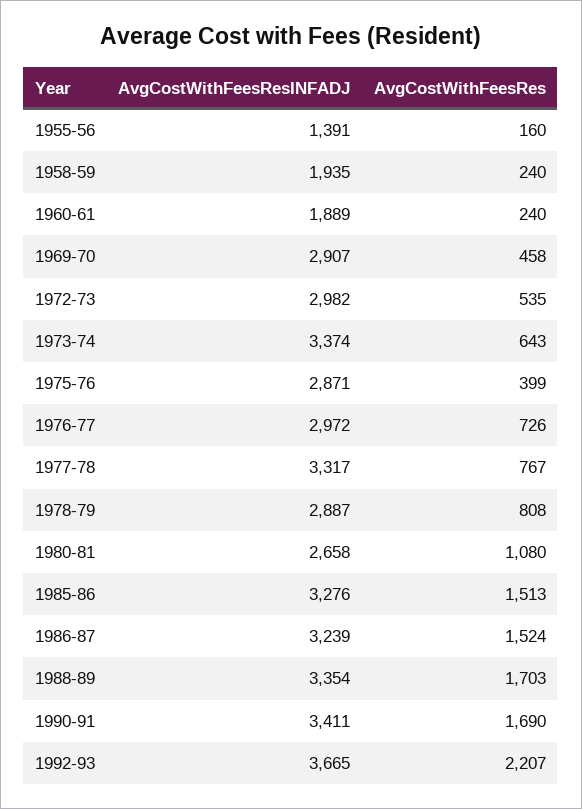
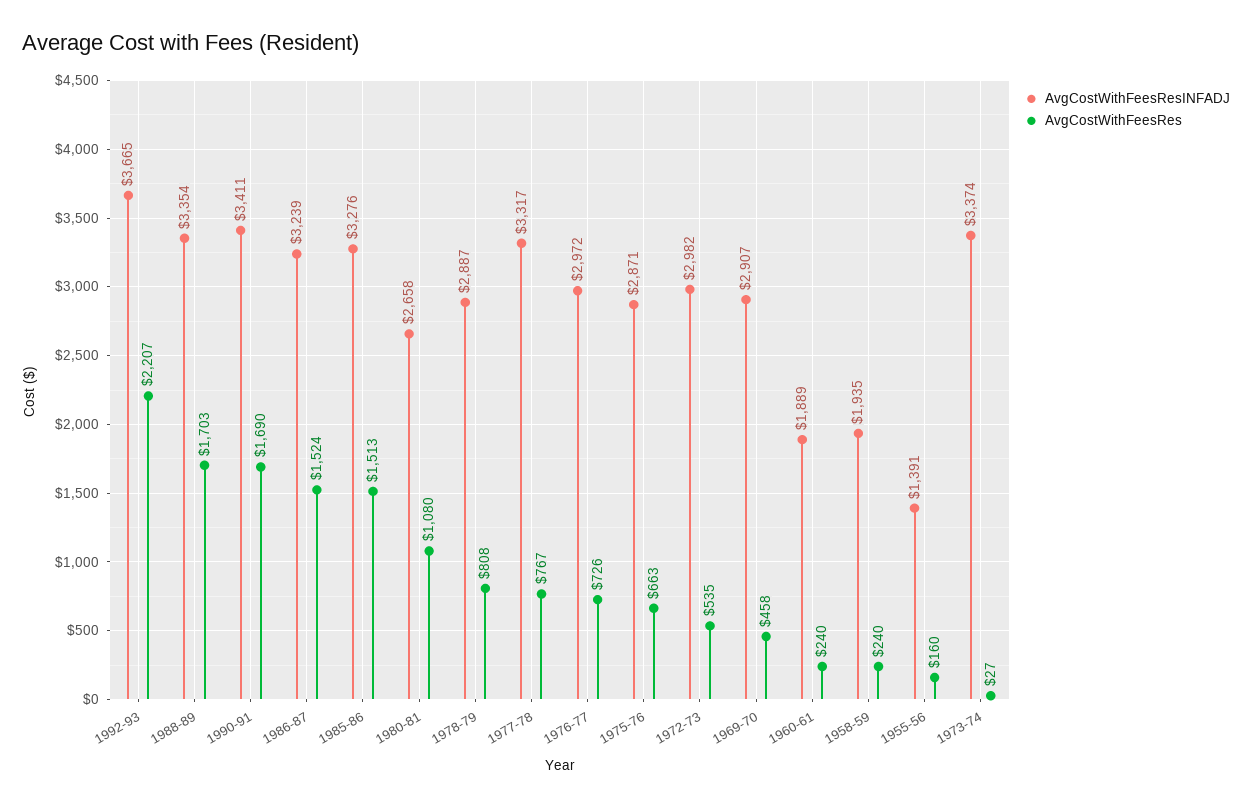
  {
    "AvgCostWithFeesResINFADJ": {
      "1955-56": 1391,
      "1958-59": 1935,
      "1960-61": 1889,
      "1969-70": 2907,
      "1972-73": 2982,
      "1973-74": 3374,
      "1975-76": 2871,
      "1976-77": 2972,
      "1977-78": 3317,
      "1978-79": 2887,
      "1980-81": 2658,
      "1985-86": 3276,
      "1986-87": 3239,
      "1988-89": 3354,
      "1990-91": 3411,
      "1992-93": 3665
    },
    "AvgCostWithFeesRes": {
      "1955-56": 160,
      "1958-59": 240,
      "1960-61": 240,
      "1969-70": 458,
      "1972-73": 535,
-     "1973-74": 643,
+     "1973-74": 27,
-     "1975-76": 399,
+     "1975-76": 663,
      "1976-77": 726,
      "1977-78": 767,
      "1978-79": 808,
      "1980-81": 1080,
      "1985-86": 1513,
      "1986-87": 1524,
      "1988-89": 1703,
      "1990-91": 1690,
      "1992-93": 2207
    }
  }

